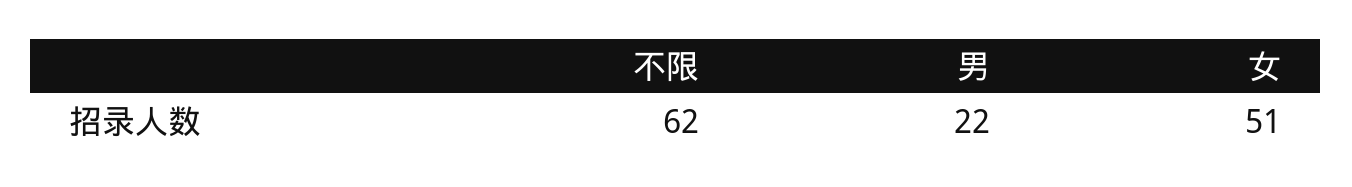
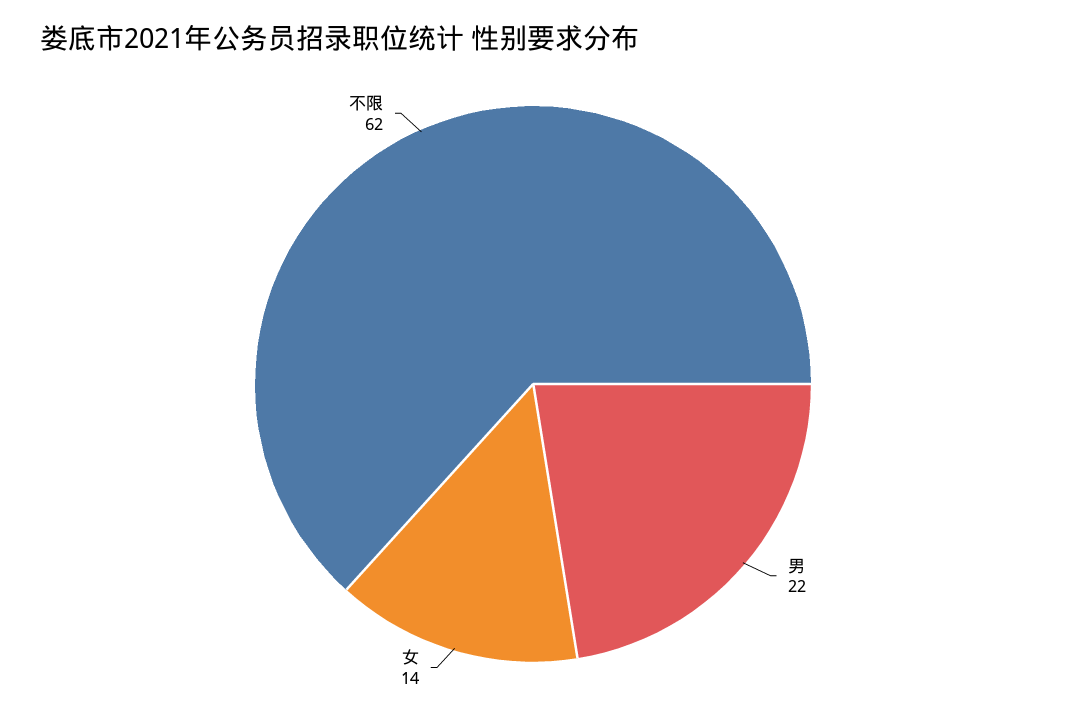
  {
    "不限": 62,
    "男": 22,
-   "女": 51
+   "女": 14
  }

